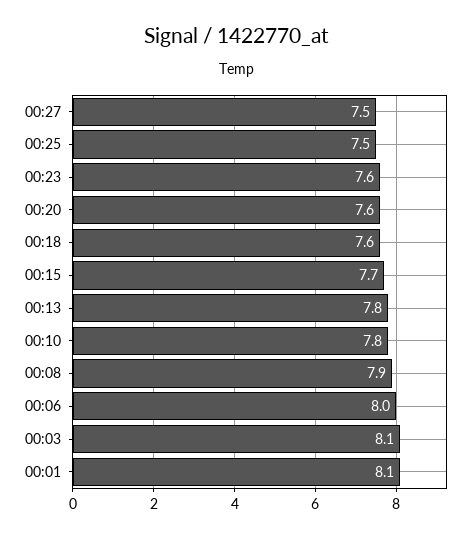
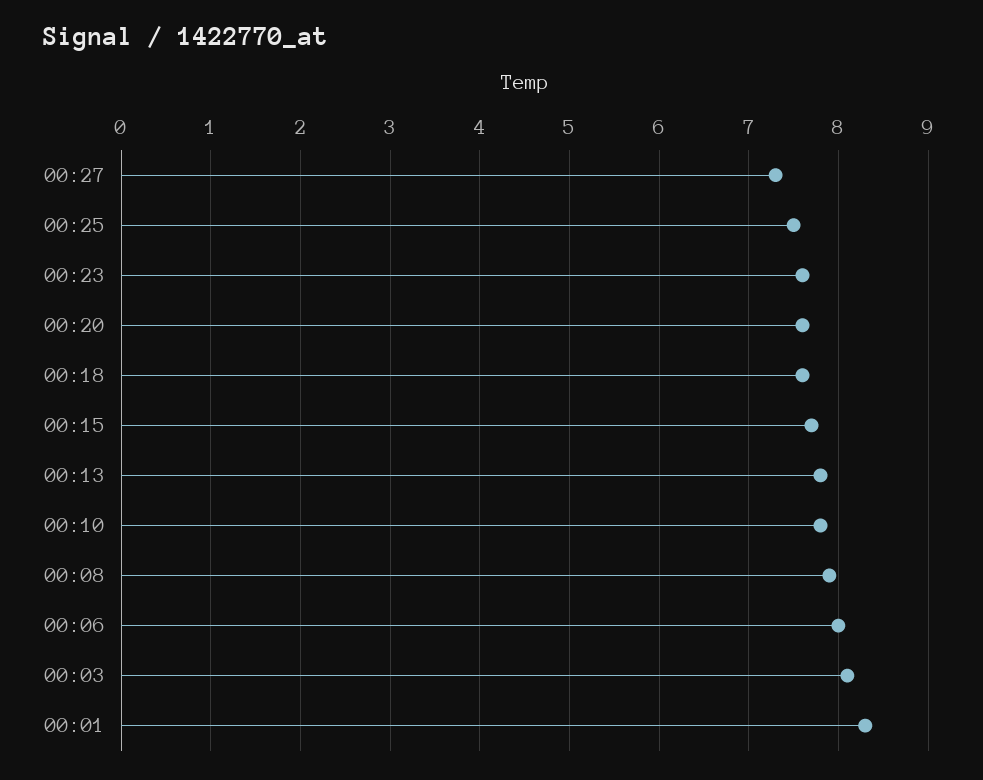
  {
-   "00:27": 7.5,
+   "00:27": 7.3,
    "00:25": 7.5,
    "00:23": 7.6,
    "00:20": 7.6,
    "00:18": 7.6,
    "00:15": 7.7,
    "00:13": 7.8,
    "00:10": 7.8,
    "00:08": 7.9,
    "00:06": 8,
    "00:03": 8.1,
-   "00:01": 8.1
+   "00:01": 8.3
  }

